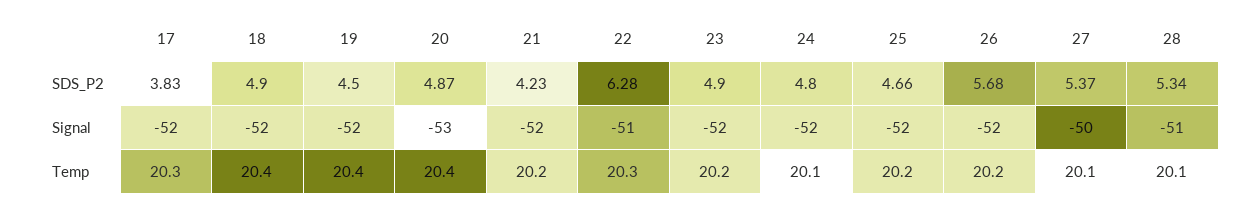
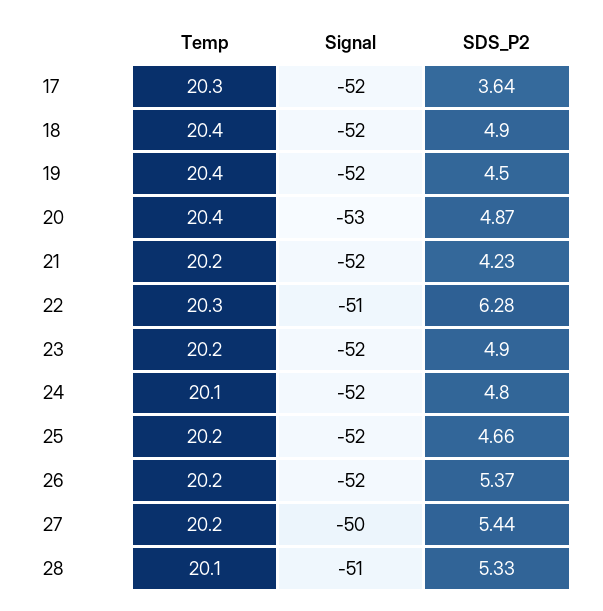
  {
    "17": {
-     "SDS_P2": 3.83,
+     "SDS_P2": 3.64,
      "Signal": -52,
      "Temp": 20.3
    },
    "18": {
      "SDS_P2": 4.9,
      "Signal": -52,
      "Temp": 20.4
    },
    "19": {
      "SDS_P2": 4.5,
      "Signal": -52,
      "Temp": 20.4
    },
    "20": {
      "SDS_P2": 4.87,
      "Signal": -53,
      "Temp": 20.4
    },
    "21": {
      "SDS_P2": 4.23,
      "Signal": -52,
      "Temp": 20.2
    },
    "22": {
      "SDS_P2": 6.28,
      "Signal": -51,
      "Temp": 20.3
    },
    "23": {
      "SDS_P2": 4.9,
      "Signal": -52,
      "Temp": 20.2
    },
    "24": {
      "SDS_P2": 4.8,
      "Signal": -52,
      "Temp": 20.1
    },
    "25": {
      "SDS_P2": 4.66,
      "Signal": -52,
      "Temp": 20.2
    },
    "26": {
-     "SDS_P2": 5.68,
+     "SDS_P2": 5.37,
      "Signal": -52,
      "Temp": 20.2
    },
    "27": {
-     "SDS_P2": 5.37,
+     "SDS_P2": 5.44,
      "Signal": -50,
-     "Temp": 20.1
+     "Temp": 20.2
    },
    "28": {
-     "SDS_P2": 5.34,
+     "SDS_P2": 5.33,
      "Signal": -51,
      "Temp": 20.1
    }
  }

